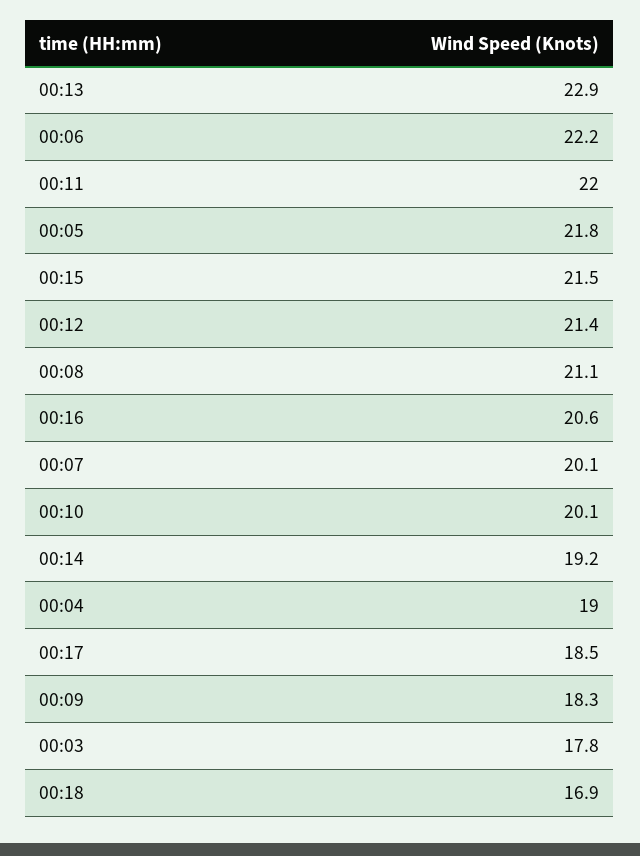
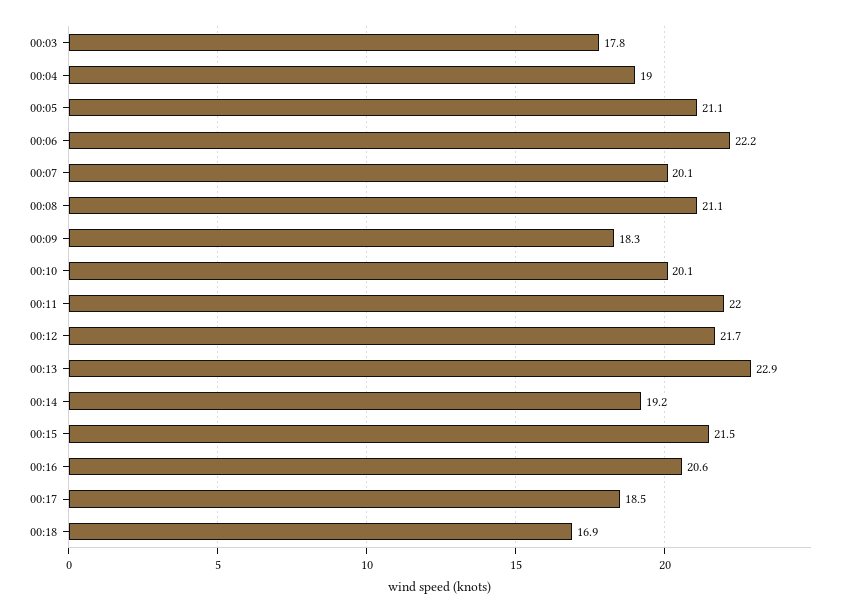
  {
    "00:13": 22.9,
    "00:06": 22.2,
    "00:11": 22,
-   "00:05": 21.8,
+   "00:05": 21.1,
    "00:15": 21.5,
-   "00:12": 21.4,
+   "00:12": 21.7,
    "00:08": 21.1,
    "00:16": 20.6,
    "00:07": 20.1,
    "00:10": 20.1,
    "00:14": 19.2,
    "00:04": 19,
    "00:17": 18.5,
    "00:09": 18.3,
    "00:03": 17.8,
    "00:18": 16.9
  }

